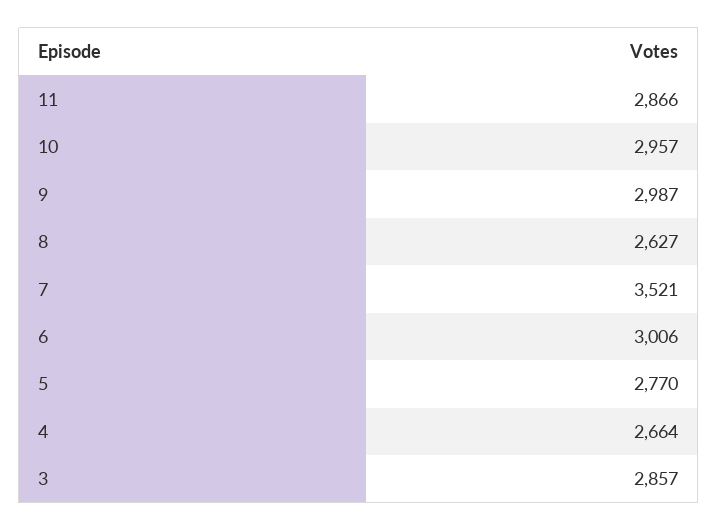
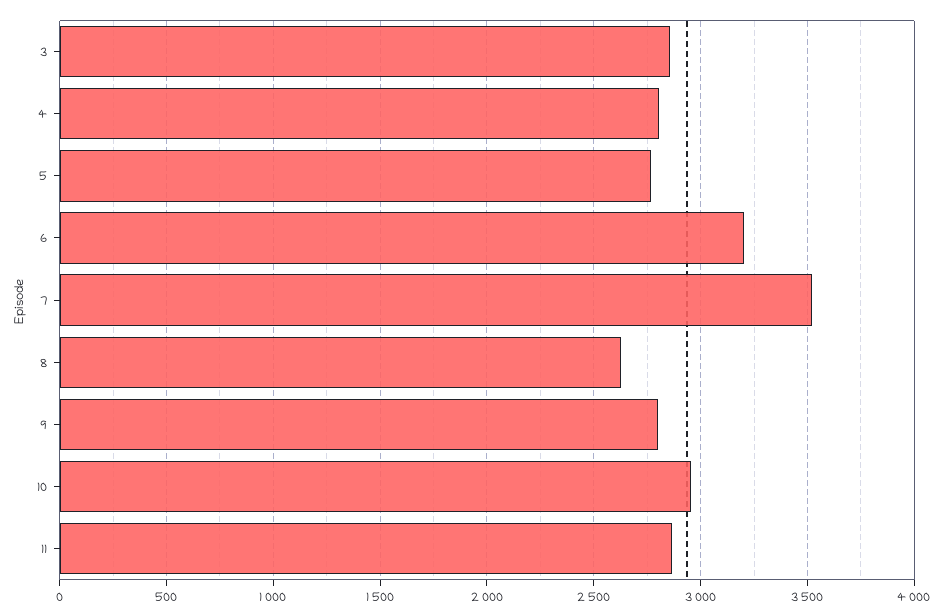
  {
    "11": 2866,
    "10": 2957,
-   "9": 2987,
+   "9": 2800,
    "8": 2627,
    "7": 3521,
-   "6": 3006,
+   "6": 3200,
    "5": 2770,
-   "4": 2664,
+   "4": 2800,
    "3": 2857
  }

